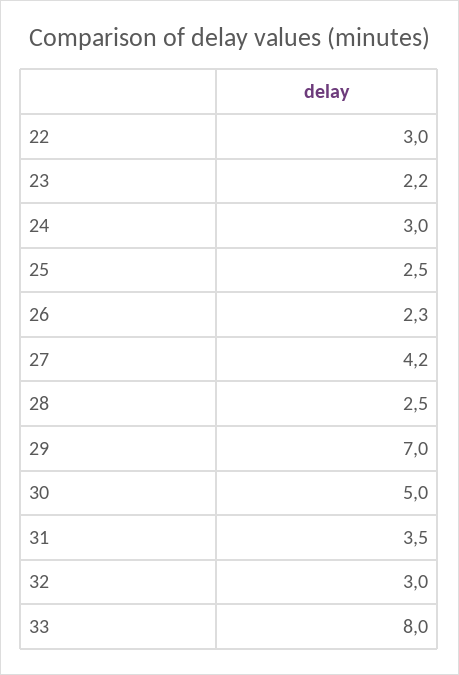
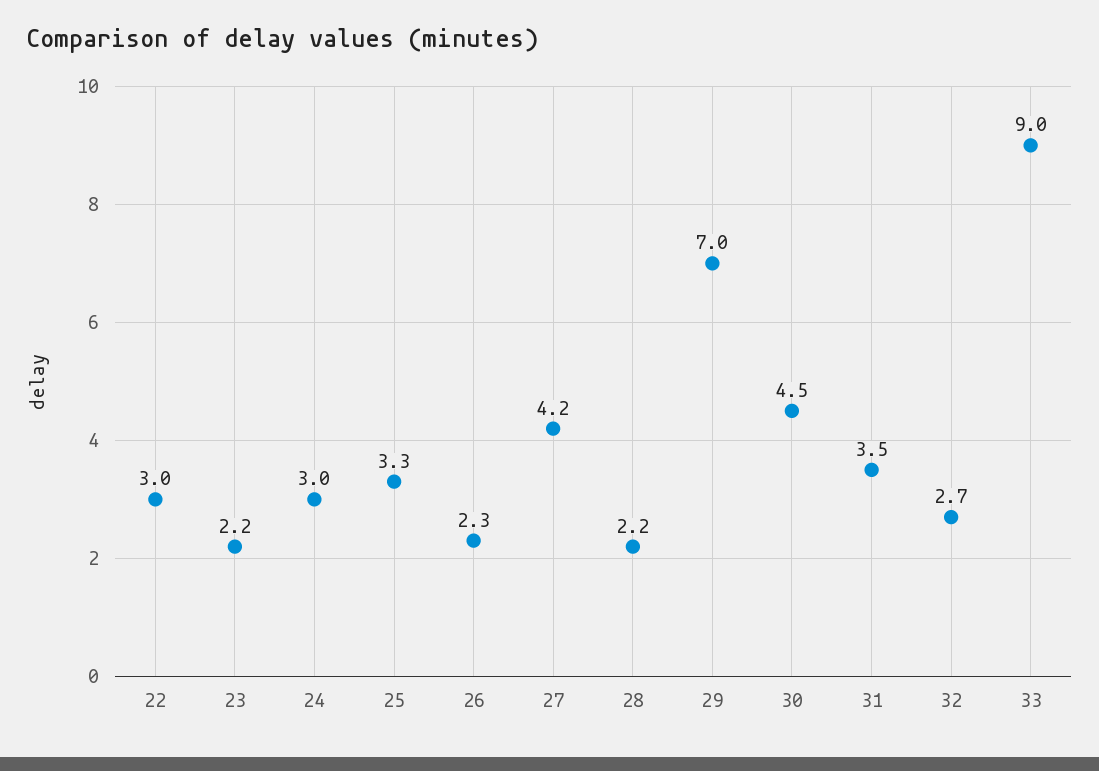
  {
    "22": 3,
    "23": 2.2,
    "24": 3,
-   "25": 2.5,
+   "25": 3.3,
    "26": 2.3,
    "27": 4.2,
-   "28": 2.5,
+   "28": 2.2,
    "29": 7,
-   "30": 5,
+   "30": 4.5,
    "31": 3.5,
-   "32": 3,
+   "32": 2.7,
-   "33": 8
+   "33": 9
  }

